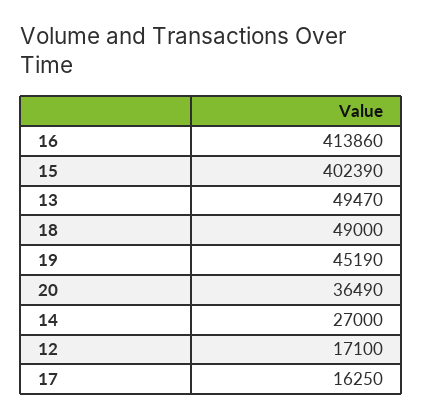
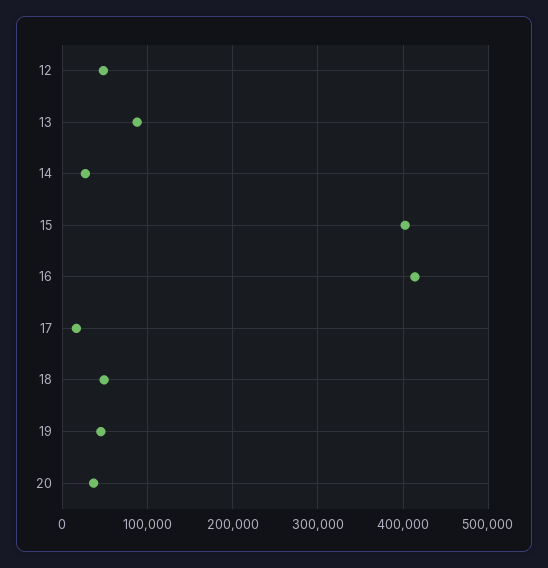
  {
    "16": 413860,
    "15": 402390,
-   "13": 49470,
+   "13": 90000,
    "18": 49000,
    "19": 45190,
    "20": 36490,
    "14": 27000,
-   "12": 17100,
+   "12": 50000,
    "17": 16250
  }

